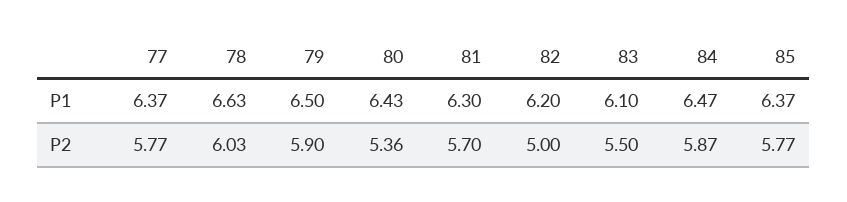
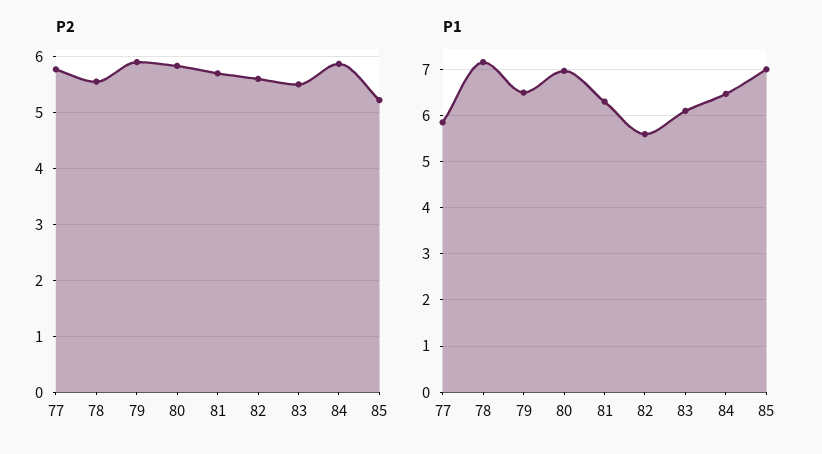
  {
    "P1": {
-     "77": 6.37,
+     "77": 5.8,
-     "78": 6.63,
+     "78": 7.2,
      "79": 6.5,
-     "80": 6.43,
+     "80": 7,
      "81": 6.3,
-     "82": 6.2,
+     "82": 5.6,
      "83": 6.1,
      "84": 6.47,
-     "85": 6.37
+     "85": 7
    },
    "P2": {
      "77": 5.77,
-     "78": 6.03,
+     "78": 5.6,
      "79": 5.9,
-     "80": 5.36,
+     "80": 5.8,
      "81": 5.7,
-     "82": 5,
+     "82": 5.6,
      "83": 5.5,
      "84": 5.87,
-     "85": 5.77
+     "85": 5.2
    }
  }

